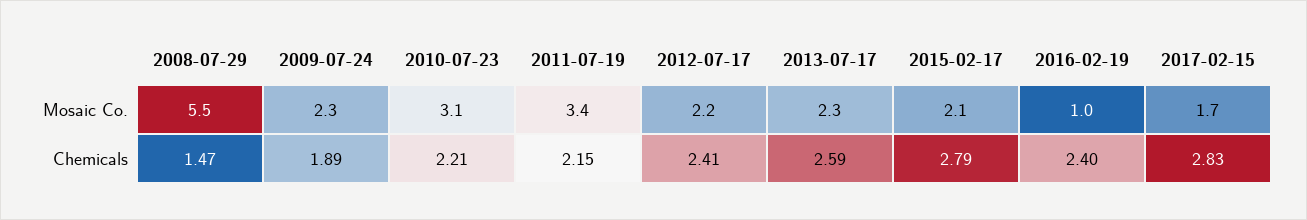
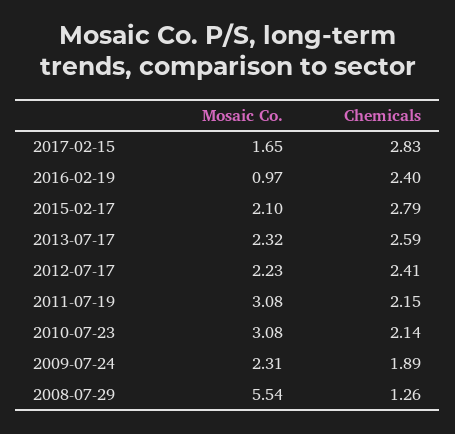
  {
    "2008-07-29": {
      "Mosaic Co.": 5.54,
-     "Chemicals": 1.47
+     "Chemicals": 1.26
    },
    "2009-07-24": {
      "Mosaic Co.": 2.31,
      "Chemicals": 1.89
    },
    "2010-07-23": {
      "Mosaic Co.": 3.08,
-     "Chemicals": 2.21
+     "Chemicals": 2.14
    },
    "2011-07-19": {
-     "Mosaic Co.": 3.4,
+     "Mosaic Co.": 3.08,
      "Chemicals": 2.15
    },
    "2012-07-17": {
      "Mosaic Co.": 2.23,
      "Chemicals": 2.41
    },
    "2013-07-17": {
      "Mosaic Co.": 2.32,
      "Chemicals": 2.59
    },
    "2015-02-17": {
      "Mosaic Co.": 2.1,
      "Chemicals": 2.79
    },
    "2016-02-19": {
      "Mosaic Co.": 0.97,
      "Chemicals": 2.4
    },
    "2017-02-15": {
      "Mosaic Co.": 1.65,
      "Chemicals": 2.83
    }
  }

